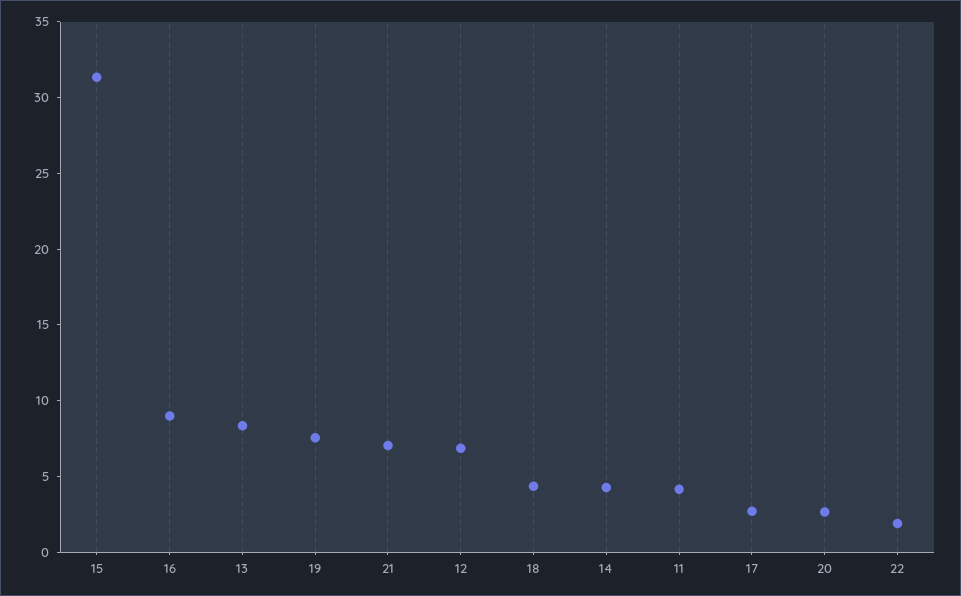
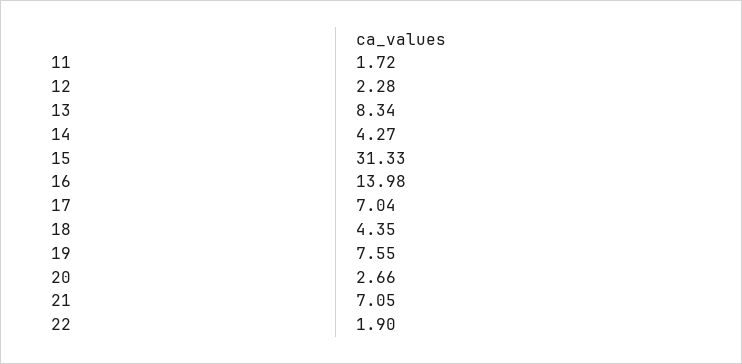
  {
    "15": 31.33,
-   "16": 9,
+   "16": 13.98,
    "13": 8.34,
    "19": 7.55,
    "21": 7.05,
-   "12": 7,
+   "12": 2.28,
    "18": 4.35,
    "14": 4.27,
-   "11": 4,
+   "11": 1.72,
-   "17": 3,
+   "17": 7.04,
    "20": 2.66,
    "22": 1.9
  }

